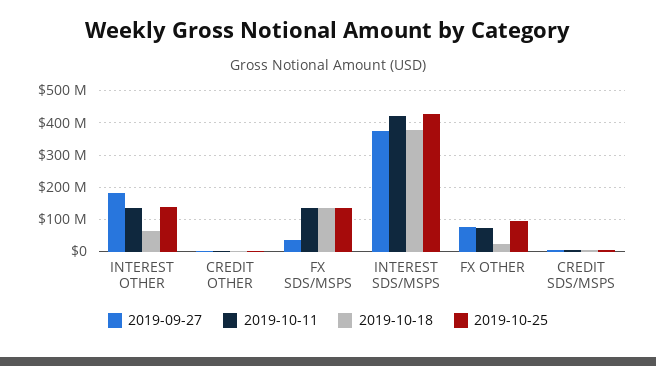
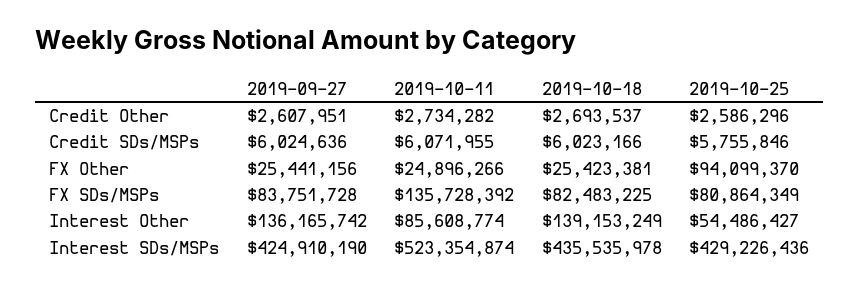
  {
    "2019-09-27": {
-     "INTEREST OTHER": 180000000,
+     "INTEREST OTHER": 136165742,
      "CREDIT OTHER": 2607951,
-     "FX SDS/MSPS": 40000000,
+     "FX SDS/MSPS": 83751728,
-     "INTEREST SDS/MSPS": 380000000,
+     "INTEREST SDS/MSPS": 424910190,
-     "FX OTHER": 80000000,
+     "FX OTHER": 25441156,
      "CREDIT SDS/MSPS": 6024636
    },
    "2019-10-11": {
-     "INTEREST OTHER": 140000000,
+     "INTEREST OTHER": 85608774,
      "CREDIT OTHER": 2734282,
      "FX SDS/MSPS": 135728392,
-     "INTEREST SDS/MSPS": 420000000,
+     "INTEREST SDS/MSPS": 523354874,
-     "FX OTHER": 80000000,
+     "FX OTHER": 24896266,
      "CREDIT SDS/MSPS": 6071955
    },
    "2019-10-18": {
-     "INTEREST OTHER": 60000000,
+     "INTEREST OTHER": 139153249,
      "CREDIT OTHER": 2693537,
-     "FX SDS/MSPS": 140000000,
+     "FX SDS/MSPS": 82483225,
-     "INTEREST SDS/MSPS": 380000000,
+     "INTEREST SDS/MSPS": 435535978,
      "FX OTHER": 25423381,
      "CREDIT SDS/MSPS": 6023166
    },
    "2019-10-25": {
-     "INTEREST OTHER": 140000000,
+     "INTEREST OTHER": 54486427,
      "CREDIT OTHER": 2586296,
-     "FX SDS/MSPS": 140000000,
+     "FX SDS/MSPS": 80864349,
      "INTEREST SDS/MSPS": 429226436,
      "FX OTHER": 94099370,
      "CREDIT SDS/MSPS": 5755846
    }
  }

